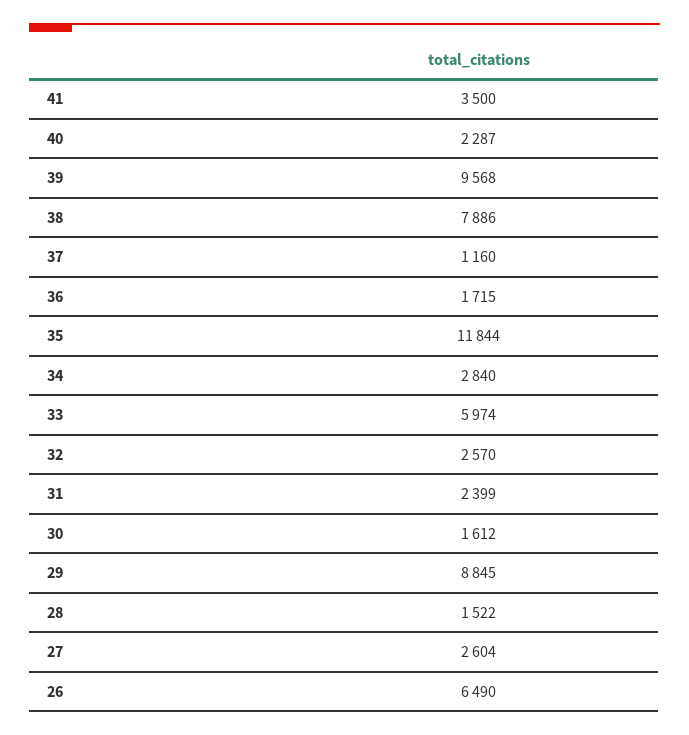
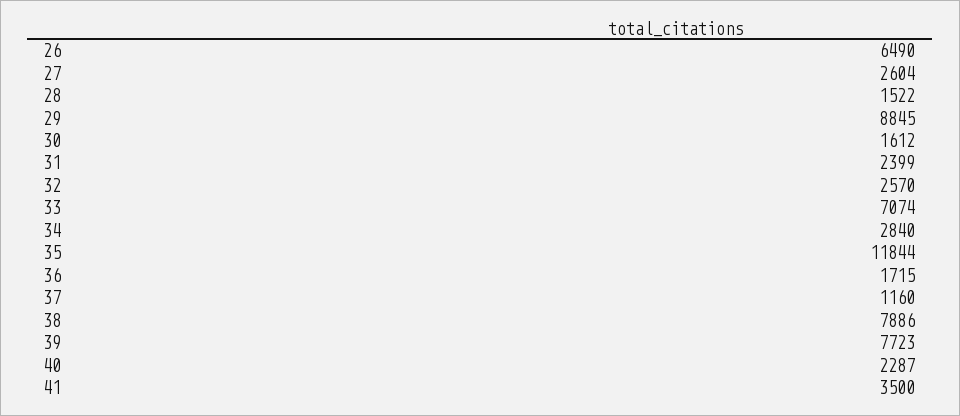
  {
    "41": 3500,
    "40": 2287,
-   "39": 9568,
+   "39": 7723,
    "38": 7886,
    "37": 1160,
    "36": 1715,
    "35": 11844,
    "34": 2840,
-   "33": 5974,
+   "33": 7074,
    "32": 2570,
    "31": 2399,
    "30": 1612,
    "29": 8845,
    "28": 1522,
    "27": 2604,
    "26": 6490
  }

